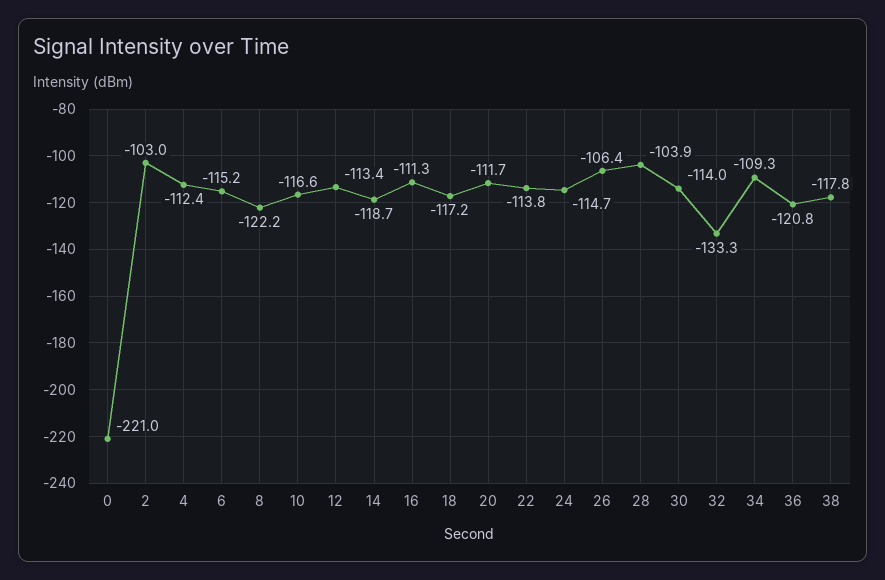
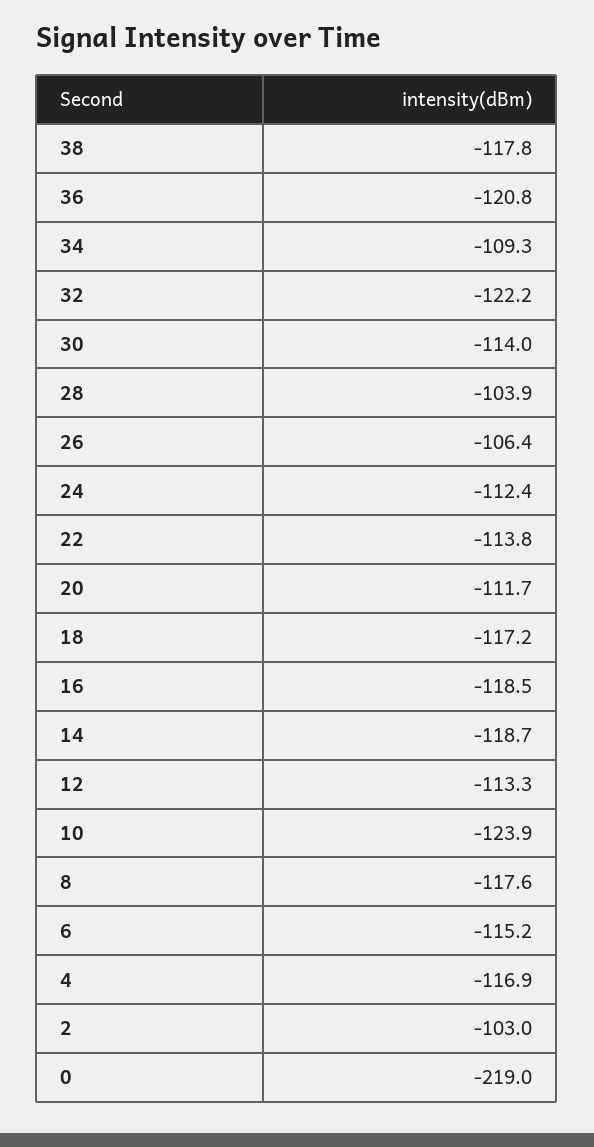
  {
-   "0": -221,
+   "0": -219,
    "2": -103,
-   "4": -112.4,
+   "4": -116.9,
    "6": -115.2,
-   "8": -122.2,
+   "8": -117.6,
-   "10": -116.6,
+   "10": -123.9,
-   "12": -113.4,
+   "12": -113.3,
    "14": -118.7,
-   "16": -111.3,
+   "16": -118.5,
    "18": -117.2,
    "20": -111.7,
    "22": -113.8,
-   "24": -114.7,
+   "24": -112.4,
    "26": -106.4,
    "28": -103.9,
    "30": -114,
-   "32": -133.3,
+   "32": -122.2,
    "34": -109.3,
    "36": -120.8,
    "38": -117.8
  }

